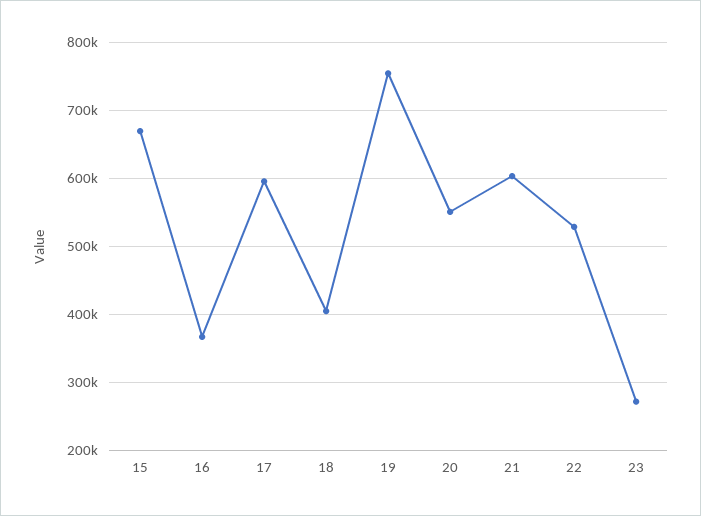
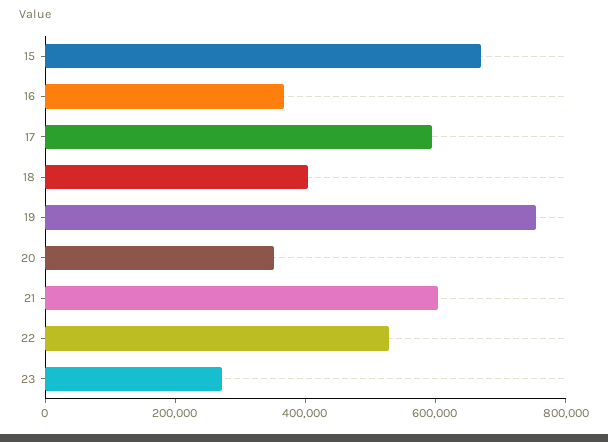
  {
    "15": 670000,
    "16": 370000,
    "17": 600000,
    "18": 400000,
    "19": 750000,
-   "20": 550000,
+   "20": 350000,
    "21": 600000,
    "22": 530000,
    "23": 270000
  }

